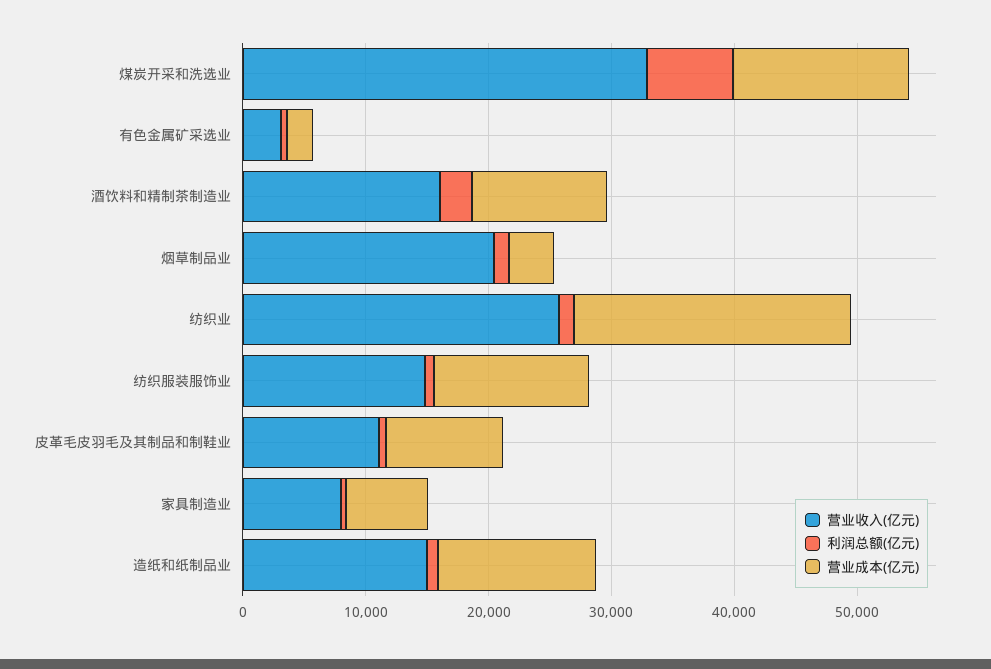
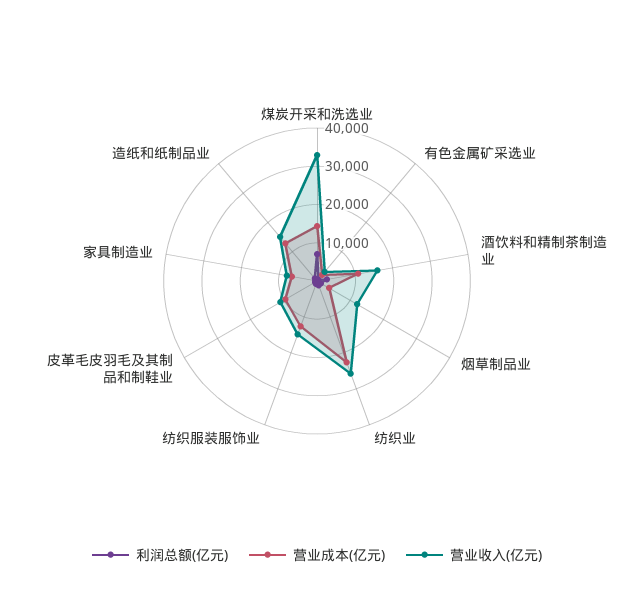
  {
    "营业收入(亿元)": {
      "煤炭开采和洗选业": 32000,
      "有色金属矿采选业": 4000,
      "酒饮料和精制茶制造业": 16000,
-     "烟草制品业": 20000,
+     "烟草制品业": 12500,
      "纺织业": 26000,
      "纺织服装服饰业": 14000,
      "皮革毛皮羽毛及其制品和制鞋业": 12000,
      "家具制造业": 8000,
      "造纸和纸制品业": 16000
    },
    "利润总额(亿元)": {
      "煤炭开采和洗选业": 8000,
      "有色金属矿采选业": 0,
      "酒饮料和精制茶制造业": 2000,
      "烟草制品业": 2000,
      "纺织业": 2000,
      "纺织服装服饰业": 0,
      "皮革毛皮羽毛及其制品和制鞋业": 0,
      "家具制造业": 0,
      "造纸和纸制品业": 0
    },
    "营业成本(亿元)": {
      "煤炭开采和洗选业": 14000,
      "有色金属矿采选业": 2000,
      "酒饮料和精制茶制造业": 10000,
      "烟草制品业": 4000,
      "纺织业": 22000,
      "纺织服装服饰业": 12000,
      "皮革毛皮羽毛及其制品和制鞋业": 10000,
      "家具制造业": 6000,
      "造纸和纸制品业": 12000
    }
  }

